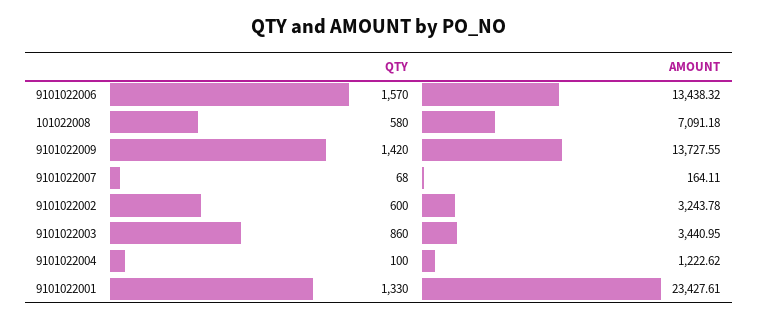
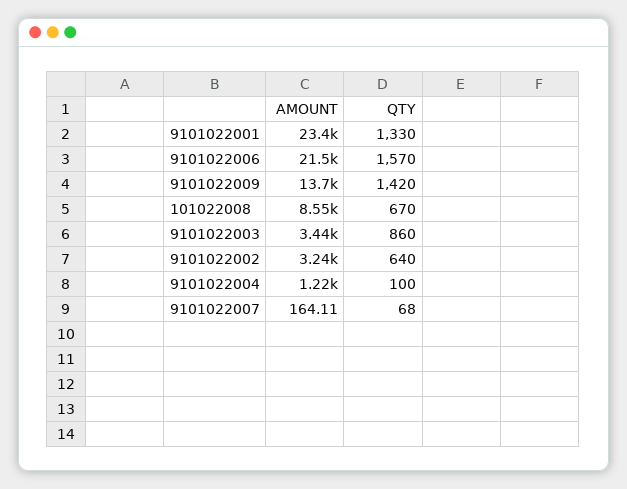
  {
    "QTY": {
      "9101022006": 1570,
-     "101022008": 580,
+     "101022008": 670,
      "9101022009": 1420,
      "9101022007": 68,
-     "9101022002": 600,
+     "9101022002": 640,
      "9101022003": 860,
      "9101022004": 100,
      "9101022001": 1330
    },
    "AMOUNT": {
-     "9101022006": 13438.32,
+     "9101022006": 21500,
-     "101022008": 7091.18,
+     "101022008": 8550,
      "9101022009": 13727.55,
      "9101022007": 164.11,
      "9101022002": 3243.78,
      "9101022003": 3440.95,
      "9101022004": 1222.62,
      "9101022001": 23427.61
    }
  }

